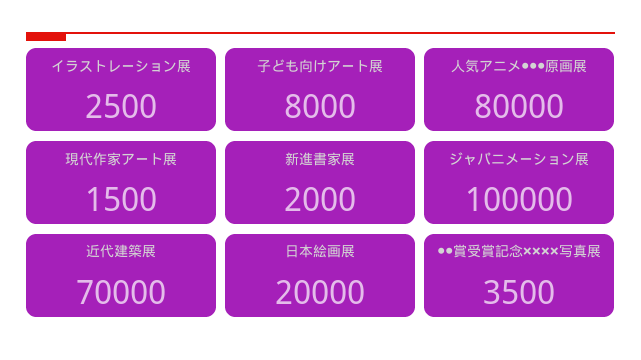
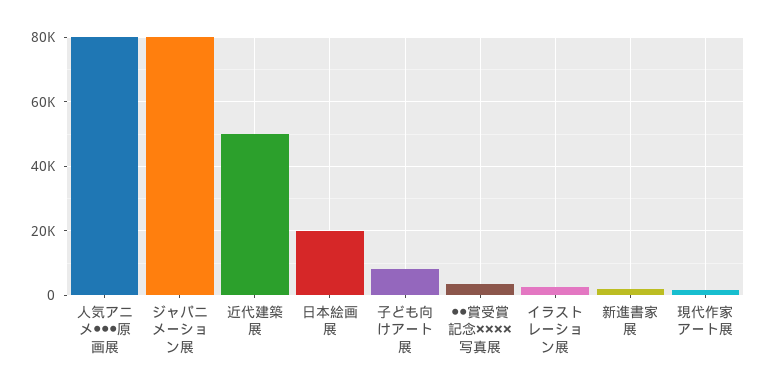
  {
    "イラストレーション展": 2500,
    "子ども向けアート展": 8000,
    "人気アニメ●●●原画展": 80000,
    "現代作家アート展": 1500,
    "新進書家展": 2000,
-   "ジャパニメーション展": 100000,
+   "ジャパニメーション展": 80000,
-   "近代建築展": 70000,
+   "近代建築展": 50000,
    "日本絵画展": 20000,
    "●●賞受賞記念✖✖✖✖写真展": 3500
  }

